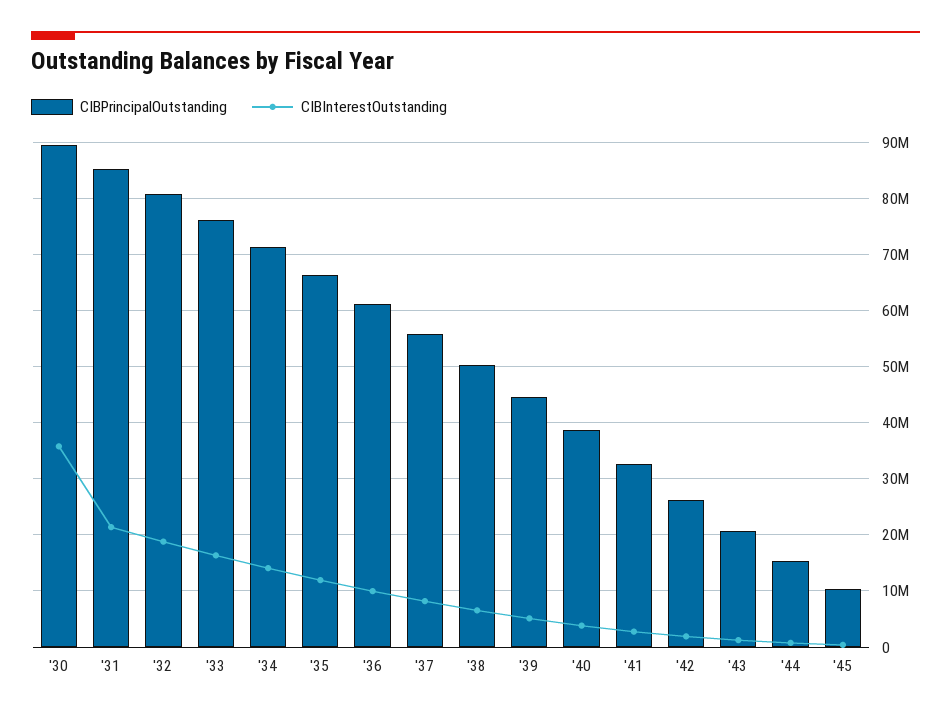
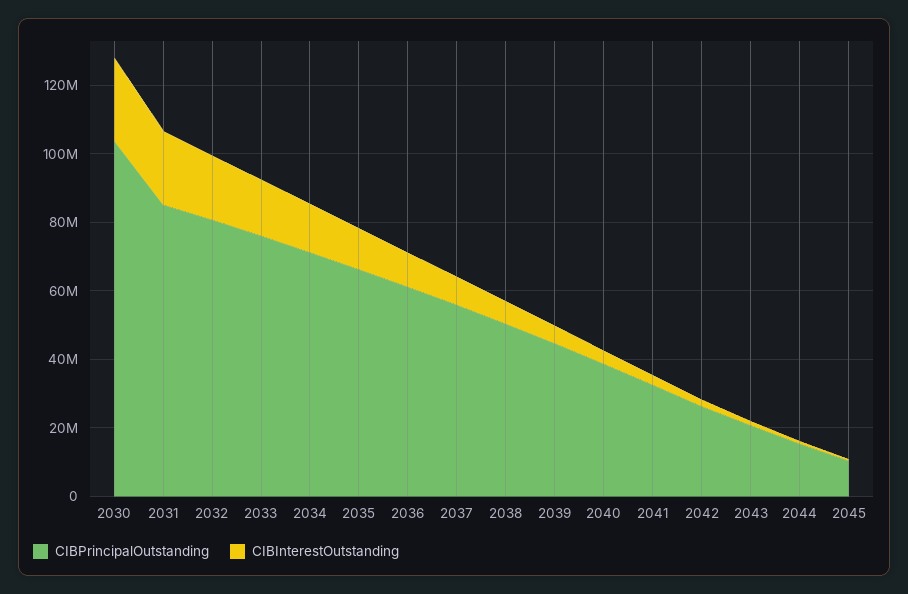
  {
    "CIBPrincipalOutstanding": {
-     "'30": 90000000,
+     "'30": 105000000,
      "'31": 86000000,
      "'32": 80000000,
      "'33": 76000000,
      "'34": 72000000,
      "'35": 66000000,
      "'36": 62000000,
      "'37": 56000000,
      "'38": 50000000,
      "'39": 44000000,
      "'40": 38000000,
      "'41": 32000000,
      "'42": 26000000,
      "'43": 20000000,
      "'44": 16000000,
      "'45": 10000000
    },
    "CIBInterestOutstanding": {
-     "'30": 36000000,
+     "'30": 25000000,
      "'31": 22000000,
      "'32": 18000000,
      "'33": 16000000,
      "'34": 14000000,
      "'35": 12000000,
      "'36": 10000000,
      "'37": 8000000,
      "'38": 6000000,
      "'39": 6000000,
      "'40": 4000000,
      "'41": 2000000,
      "'42": 2000000,
      "'43": 2000000,
      "'44": 0,
      "'45": 0
    }
  }

